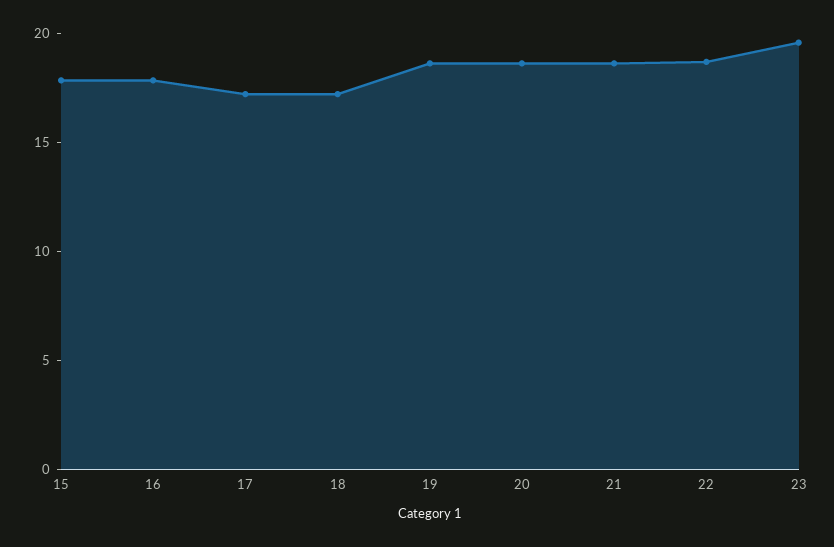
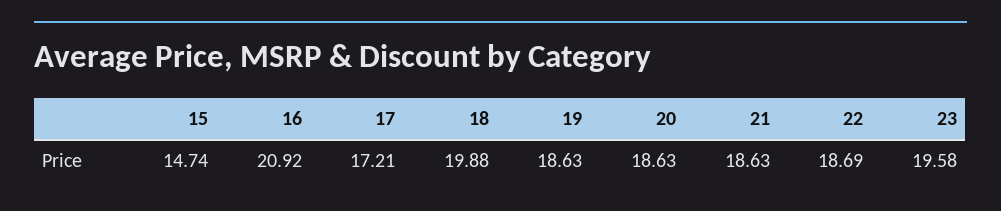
  {
-   "15": 18,
+   "15": 14.74,
-   "16": 18,
+   "16": 20.92,
    "17": 17.21,
-   "18": 17,
+   "18": 19.88,
    "19": 18.63,
    "20": 18.63,
    "21": 18.63,
    "22": 18.69,
    "23": 19.58
  }

